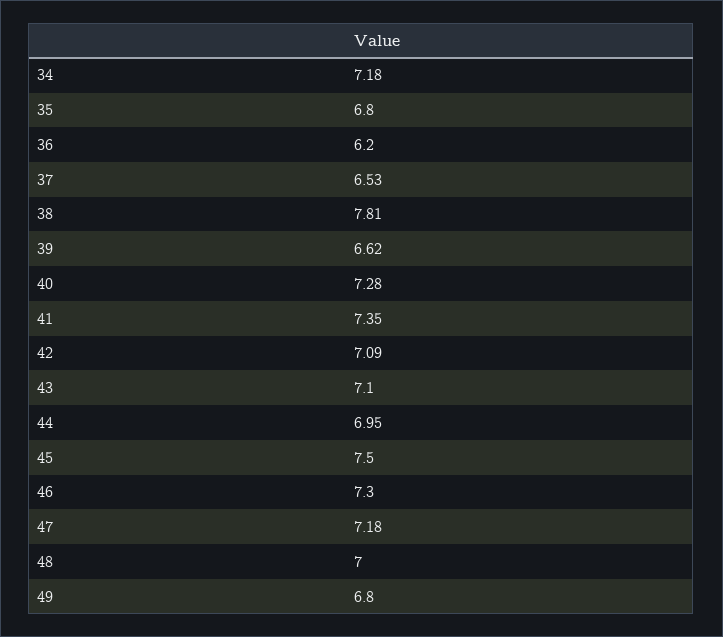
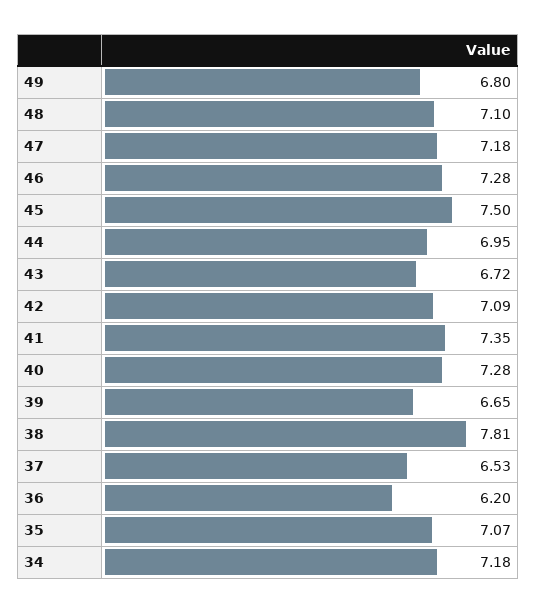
  {
    "34": 7.18,
-   "35": 6.8,
+   "35": 7.07,
    "36": 6.2,
    "37": 6.53,
    "38": 7.81,
-   "39": 6.62,
+   "39": 6.65,
    "40": 7.28,
    "41": 7.35,
    "42": 7.09,
-   "43": 7.1,
+   "43": 6.72,
    "44": 6.95,
    "45": 7.5,
-   "46": 7.3,
+   "46": 7.28,
    "47": 7.18,
-   "48": 7,
+   "48": 7.1,
    "49": 6.8
  }

